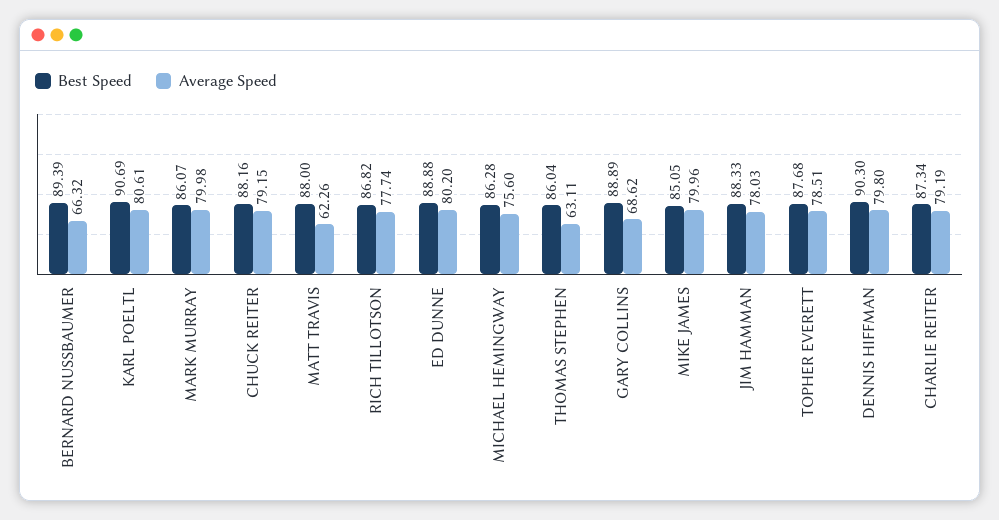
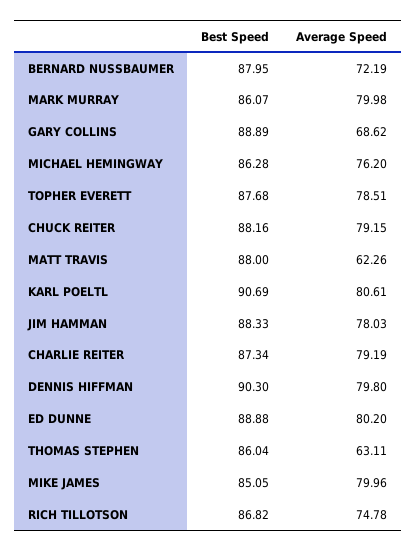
  {
    "Best Speed": {
-     "BERNARD NUSSBAUMER": 89.39,
+     "BERNARD NUSSBAUMER": 87.95,
      "KARL POELTL": 90.69,
      "MARK MURRAY": 86.07,
      "CHUCK REITER": 88.16,
      "MATT TRAVIS": 88,
      "RICH TILLOTSON": 86.82,
      "ED DUNNE": 88.88,
      "MICHAEL HEMINGWAY": 86.28,
      "THOMAS STEPHEN": 86.04,
      "GARY COLLINS": 88.89,
      "MIKE JAMES": 85.05,
      "JIM HAMMAN": 88.33,
      "TOPHER EVERETT": 87.68,
      "DENNIS HIFFMAN": 90.3,
      "CHARLIE REITER": 87.34
    },
    "Average Speed": {
-     "BERNARD NUSSBAUMER": 66.32,
+     "BERNARD NUSSBAUMER": 72.19,
      "KARL POELTL": 80.61,
      "MARK MURRAY": 79.98,
      "CHUCK REITER": 79.15,
      "MATT TRAVIS": 62.26,
-     "RICH TILLOTSON": 77.74,
+     "RICH TILLOTSON": 74.78,
      "ED DUNNE": 80.2,
-     "MICHAEL HEMINGWAY": 75.6,
+     "MICHAEL HEMINGWAY": 76.2,
      "THOMAS STEPHEN": 63.11,
      "GARY COLLINS": 68.62,
      "MIKE JAMES": 79.96,
      "JIM HAMMAN": 78.03,
      "TOPHER EVERETT": 78.51,
      "DENNIS HIFFMAN": 79.8,
      "CHARLIE REITER": 79.19
    }
  }

